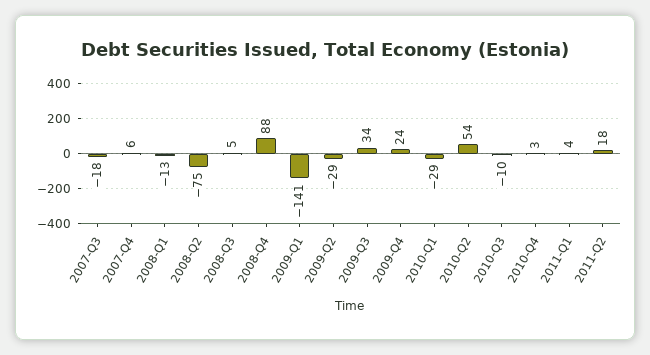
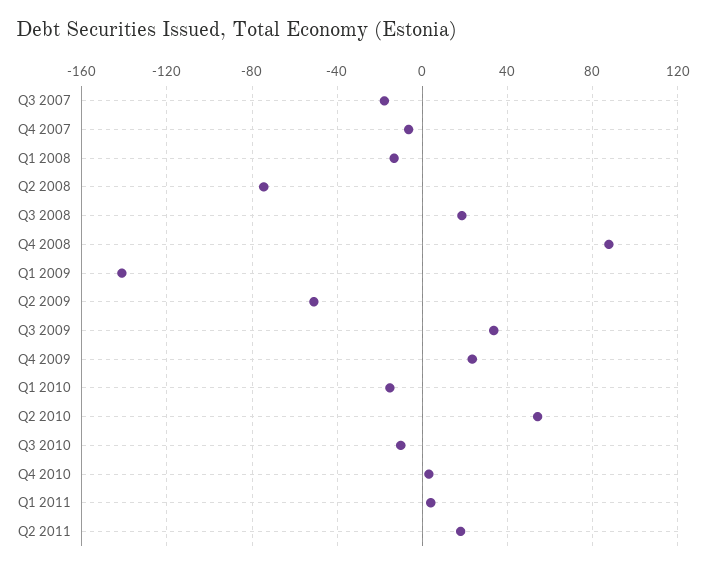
  {
    "2007-Q3": -18,
-   "2007-Q4": 6,
+   "2007-Q4": -5,
    "2008-Q1": -13,
    "2008-Q2": -75,
-   "2008-Q3": 5,
+   "2008-Q3": 20,
    "2008-Q4": 88,
    "2009-Q1": -141,
-   "2009-Q2": -29,
+   "2009-Q2": -50,
    "2009-Q3": 34,
    "2009-Q4": 24,
-   "2010-Q1": -29,
+   "2010-Q1": -15,
    "2010-Q2": 54,
    "2010-Q3": -10,
    "2010-Q4": 3,
    "2011-Q1": 4,
    "2011-Q2": 18
  }

